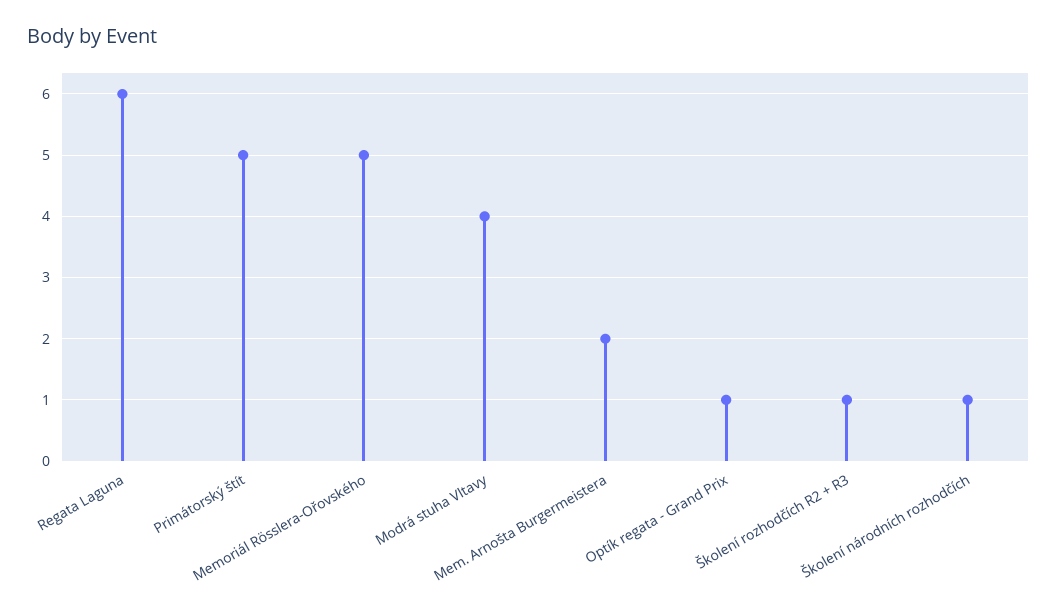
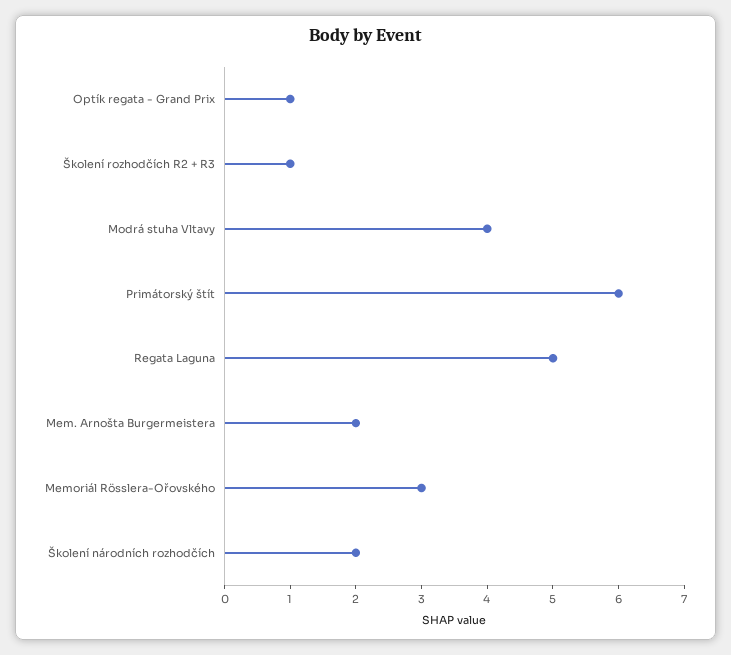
  {
-   "Regata Laguna": 6,
+   "Regata Laguna": 5,
-   "Primátorský štít": 5,
+   "Primátorský štít": 6,
-   "Memoriál Rösslera-Ořovského": 5,
+   "Memoriál Rösslera-Ořovského": 3,
    "Modrá stuha Vltavy": 4,
    "Mem. Arnošta Burgermeistera": 2,
    "Optík regata - Grand Prix": 1,
    "Školení rozhodčích R2 + R3": 1,
-   "Školení národních rozhodčích": 1
+   "Školení národních rozhodčích": 2
  }

